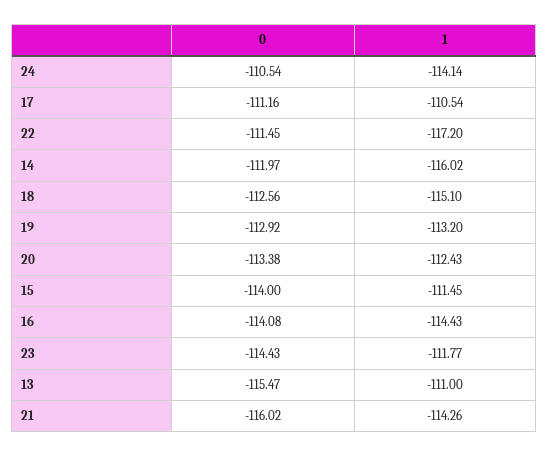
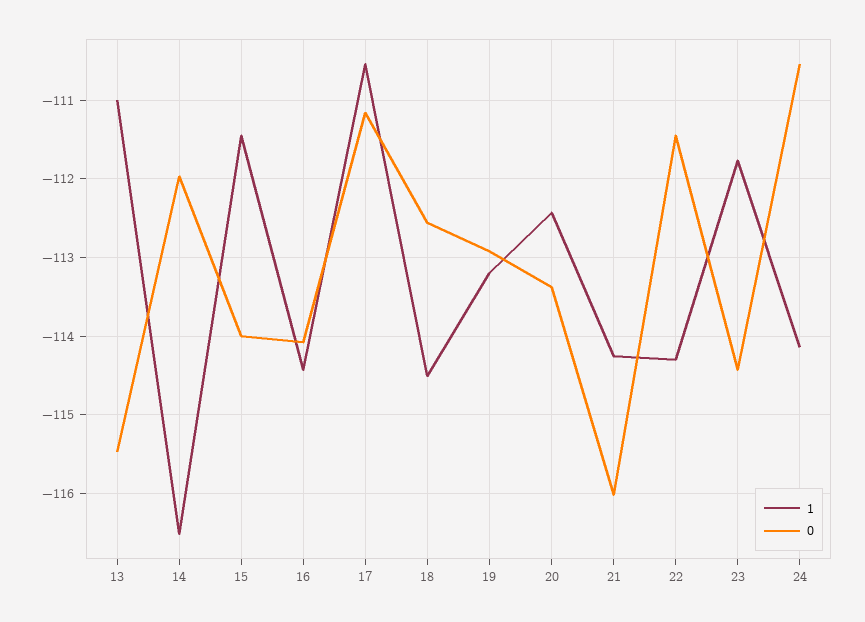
  {
    "0": {
      "24": -110.54,
      "17": -111.16,
      "22": -111.45,
      "14": -111.97,
      "18": -112.56,
      "19": -112.92,
      "20": -113.38,
      "15": -114,
      "16": -114.08,
      "23": -114.43,
      "13": -115.47,
      "21": -116.02
    },
    "1": {
      "24": -114.14,
      "17": -110.54,
-     "22": -117.2,
+     "22": -114.3,
-     "14": -116.02,
+     "14": -116.5,
-     "18": -115.1,
+     "18": -114.5,
      "19": -113.2,
      "20": -112.43,
      "15": -111.45,
      "16": -114.43,
      "23": -111.77,
      "13": -111,
      "21": -114.26
    }
  }

